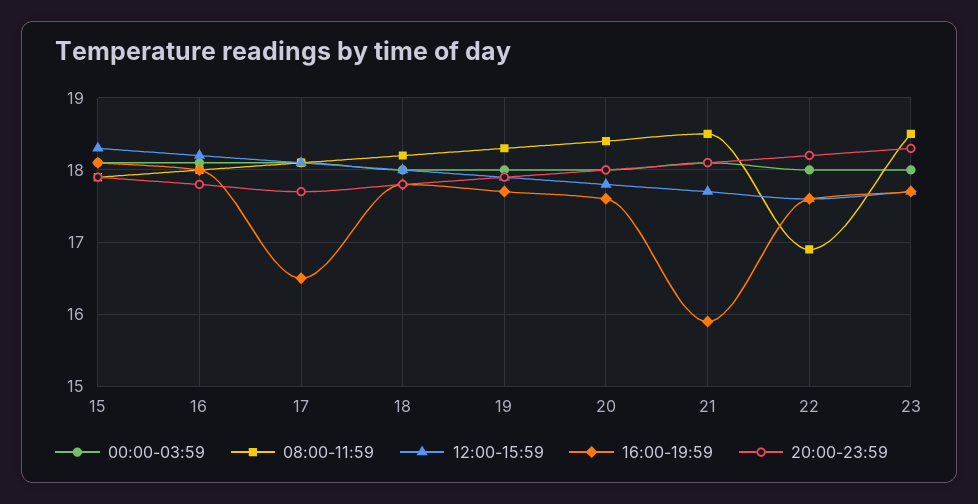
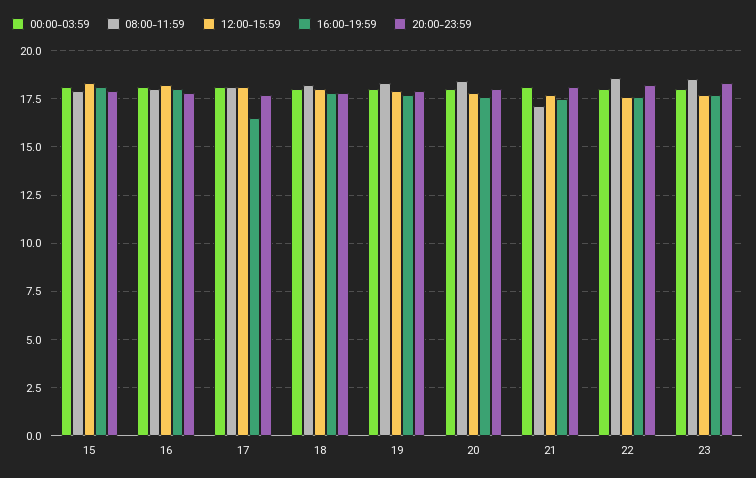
  {
    "00:00-03:59": {
      "15": 18.1,
      "16": 18.1,
      "17": 18.1,
      "18": 18,
      "19": 18,
      "20": 18,
      "21": 18.1,
      "22": 18,
      "23": 18
    },
    "08:00-11:59": {
      "15": 17.9,
      "16": 18,
      "17": 18.1,
      "18": 18.2,
      "19": 18.3,
      "20": 18.4,
-     "21": 18.5,
+     "21": 17,
-     "22": 16.9,
+     "22": 18.5,
      "23": 18.5
    },
    "12:00-15:59": {
      "15": 18.3,
      "16": 18.2,
      "17": 18.1,
      "18": 18,
      "19": 17.9,
      "20": 17.8,
      "21": 17.7,
      "22": 17.6,
      "23": 17.7
    },
    "16:00-19:59": {
      "15": 18.1,
      "16": 18,
      "17": 16.5,
      "18": 17.8,
      "19": 17.7,
      "20": 17.6,
-     "21": 15.9,
+     "21": 17.5,
      "22": 17.6,
      "23": 17.7
    },
    "20:00-23:59": {
      "15": 17.9,
      "16": 17.8,
      "17": 17.7,
      "18": 17.8,
      "19": 17.9,
      "20": 18,
      "21": 18.1,
      "22": 18.2,
      "23": 18.3
    }
  }

